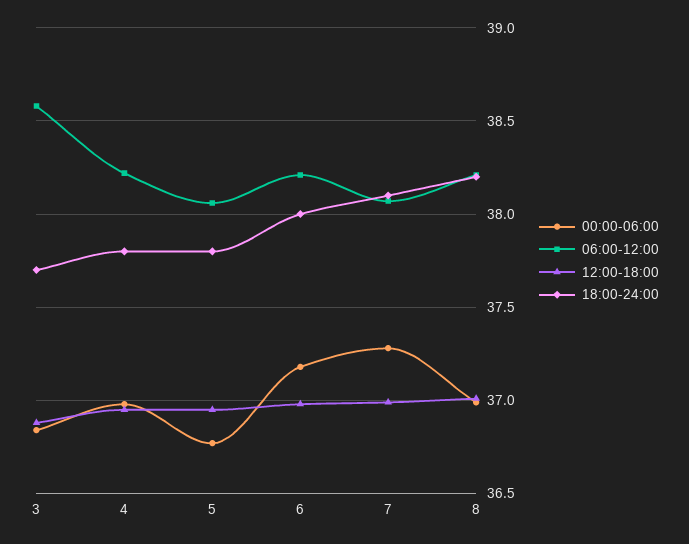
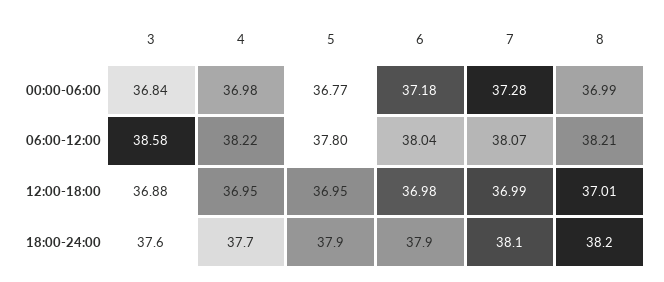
  {
    "00:00-06:00": {
      "3": 36.84,
      "4": 36.98,
      "5": 36.77,
      "6": 37.18,
      "7": 37.28,
      "8": 36.99
    },
    "06:00-12:00": {
      "3": 38.58,
      "4": 38.22,
-     "5": 38.05,
+     "5": 37.8,
-     "6": 38.2,
+     "6": 38.04,
      "7": 38.07,
      "8": 38.21
    },
    "12:00-18:00": {
      "3": 36.88,
      "4": 36.95,
      "5": 36.95,
      "6": 36.98,
      "7": 36.99,
      "8": 37.01
    },
    "18:00-24:00": {
-     "3": 37.7,
+     "3": 37.6,
-     "4": 37.8,
+     "4": 37.7,
-     "5": 37.8,
+     "5": 37.9,
-     "6": 38,
+     "6": 37.9,
      "7": 38.1,
      "8": 38.2
    }
  }

